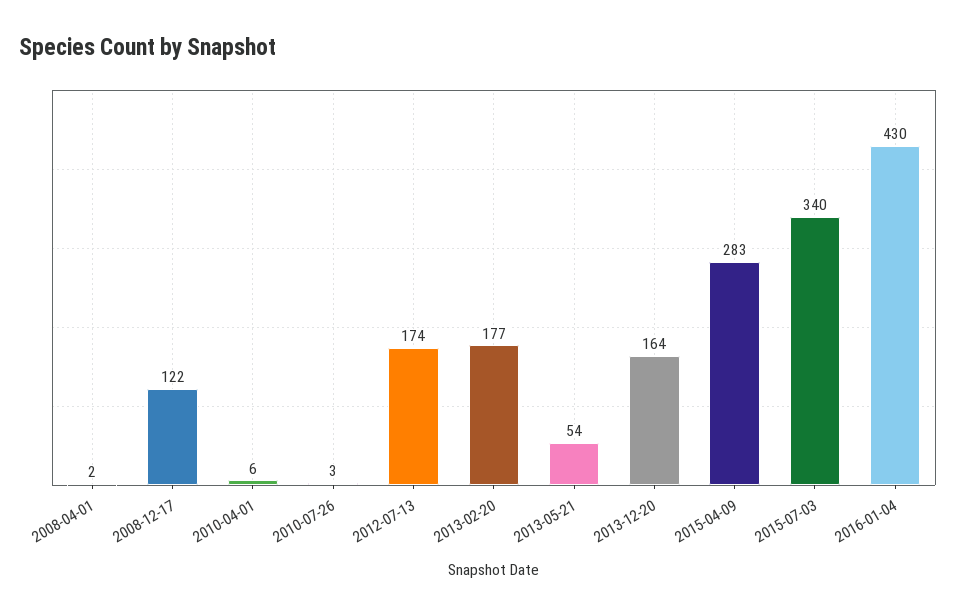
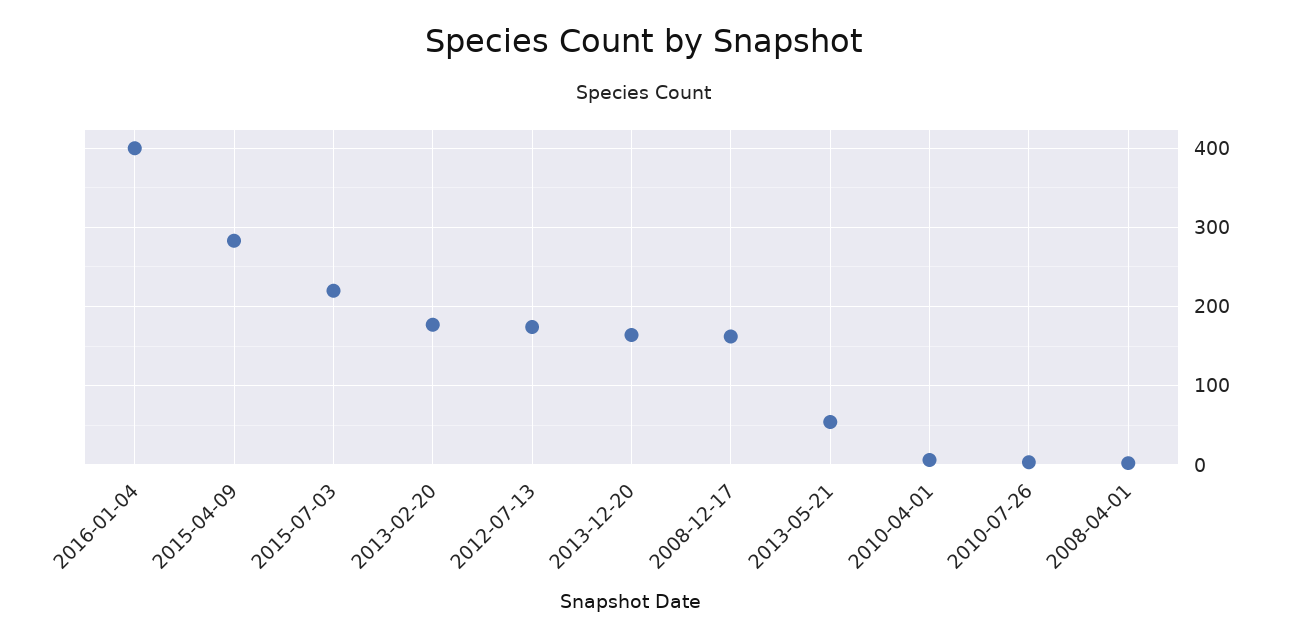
  {
    "2008-04-01": 2,
-   "2008-12-17": 122,
+   "2008-12-17": 160,
    "2010-04-01": 6,
    "2010-07-26": 3,
    "2012-07-13": 174,
    "2013-02-20": 177,
    "2013-05-21": 54,
    "2013-12-20": 164,
    "2015-04-09": 283,
-   "2015-07-03": 340,
+   "2015-07-03": 220,
-   "2016-01-04": 430
+   "2016-01-04": 400
  }

